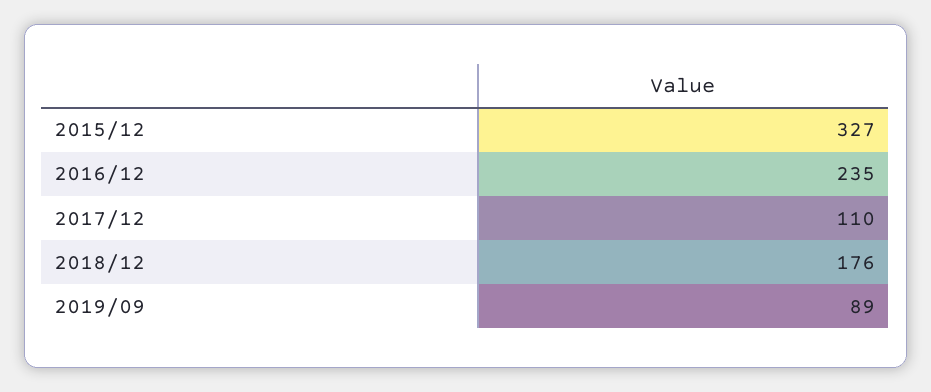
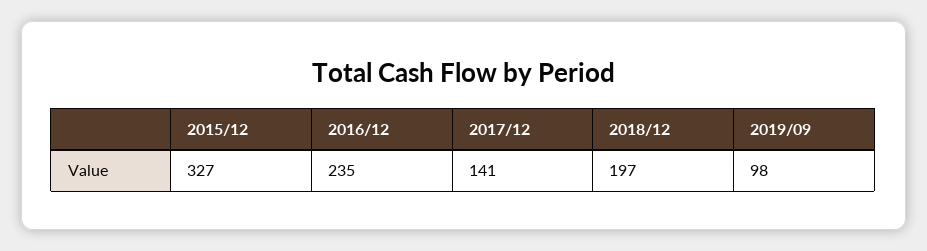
  {
    "2015/12": 327,
    "2016/12": 235,
-   "2017/12": 110,
+   "2017/12": 141,
-   "2018/12": 176,
+   "2018/12": 197,
-   "2019/09": 89
+   "2019/09": 98
  }

